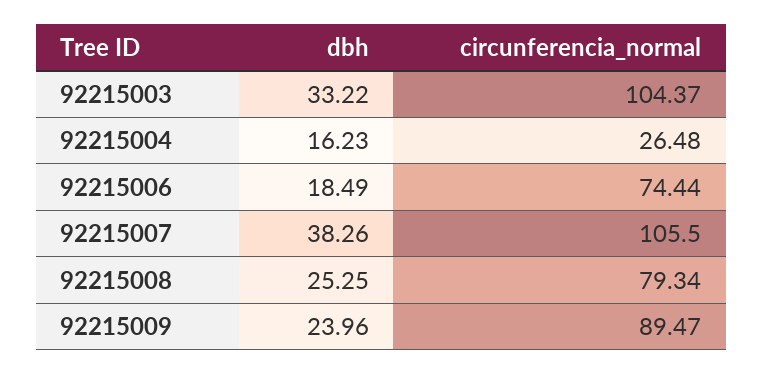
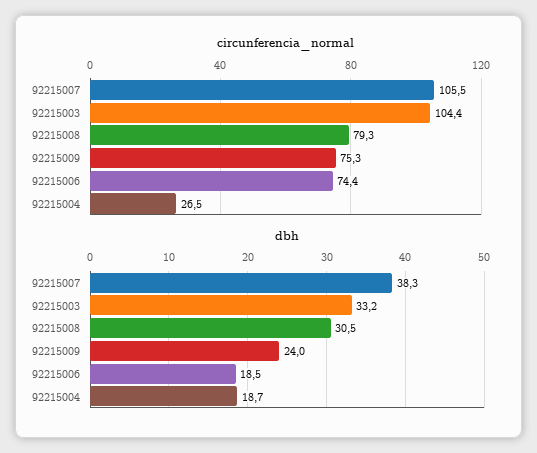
  {
    "dbh": {
      "92215003": 33.22,
-     "92215004": 16.23,
+     "92215004": 18.7,
      "92215006": 18.49,
      "92215007": 38.26,
-     "92215008": 25.25,
+     "92215008": 30.5,
      "92215009": 23.96
    },
    "circunferencia_normal": {
      "92215003": 104.37,
      "92215004": 26.48,
      "92215006": 74.44,
      "92215007": 105.5,
      "92215008": 79.34,
-     "92215009": 89.47
+     "92215009": 75.3
    }
  }

